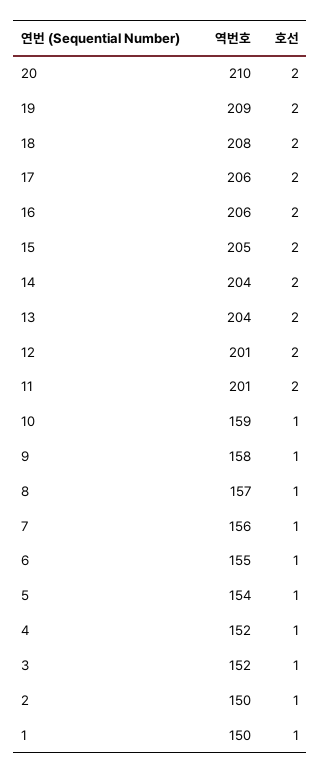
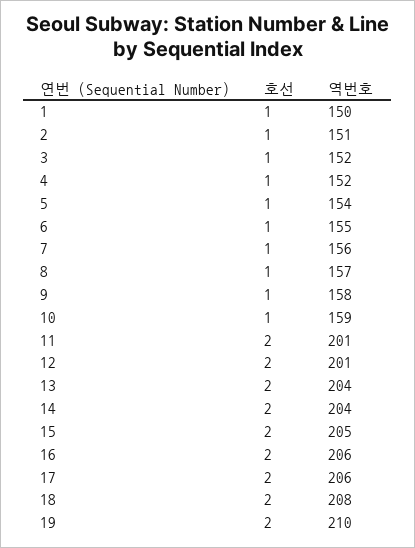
  {
    "역번호": {
-     "20": 210,
-     "19": 209,
+     "19": 210,
      "18": 208,
      "17": 206,
      "16": 206,
      "15": 205,
      "14": 204,
      "13": 204,
      "12": 201,
      "11": 201,
      "10": 159,
      "9": 158,
      "8": 157,
      "7": 156,
      "6": 155,
      "5": 154,
      "4": 152,
      "3": 152,
-     "2": 150,
+     "2": 151,
      "1": 150
    },
    "호선": {
-     "20": 2,
      "19": 2,
      "18": 2,
      "17": 2,
      "16": 2,
      "15": 2,
      "14": 2,
      "13": 2,
      "12": 2,
      "11": 2,
      "10": 1,
      "9": 1,
      "8": 1,
      "7": 1,
      "6": 1,
      "5": 1,
      "4": 1,
      "3": 1,
      "2": 1,
      "1": 1
    }
  }

